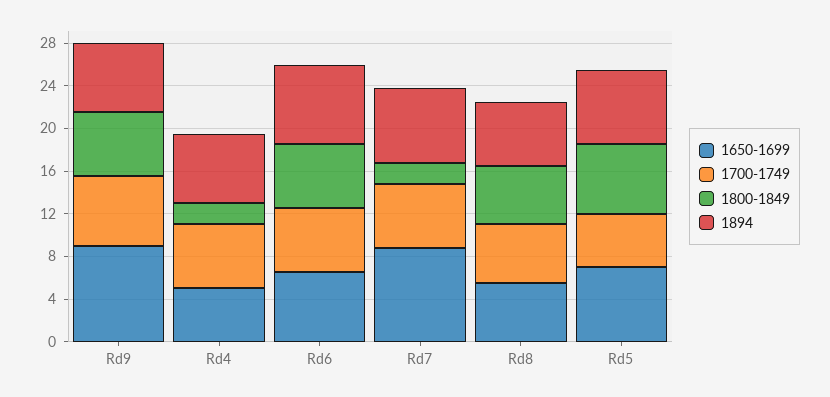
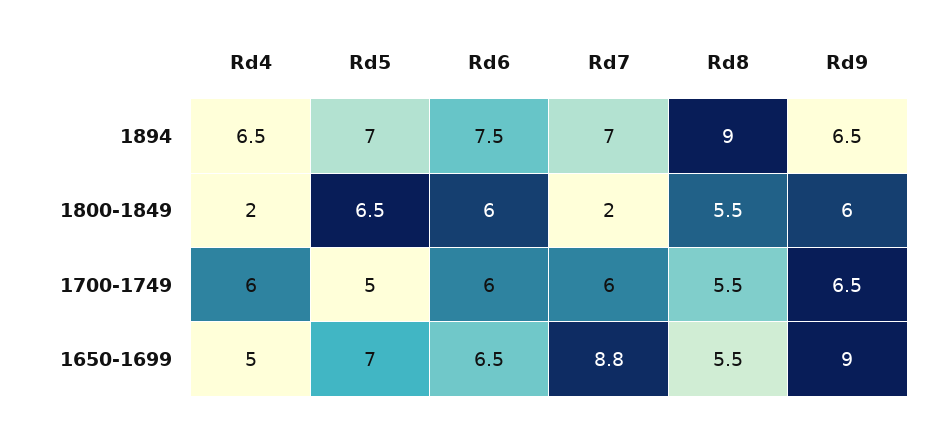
  {
    "1650-1699": {
      "Rd9": 9,
      "Rd4": 5,
      "Rd6": 6.5,
      "Rd7": 8.8,
      "Rd8": 5.5,
      "Rd5": 7
    },
    "1700-1749": {
      "Rd9": 6.5,
      "Rd4": 6,
      "Rd6": 6,
      "Rd7": 6,
      "Rd8": 5.5,
      "Rd5": 5
    },
    "1800-1849": {
      "Rd9": 6,
      "Rd4": 2,
      "Rd6": 6,
      "Rd7": 2,
      "Rd8": 5.5,
      "Rd5": 6.5
    },
    "1894": {
      "Rd9": 6.5,
      "Rd4": 6.5,
      "Rd6": 7.5,
      "Rd7": 7,
-     "Rd8": 6,
+     "Rd8": 9,
      "Rd5": 7
    }
  }

